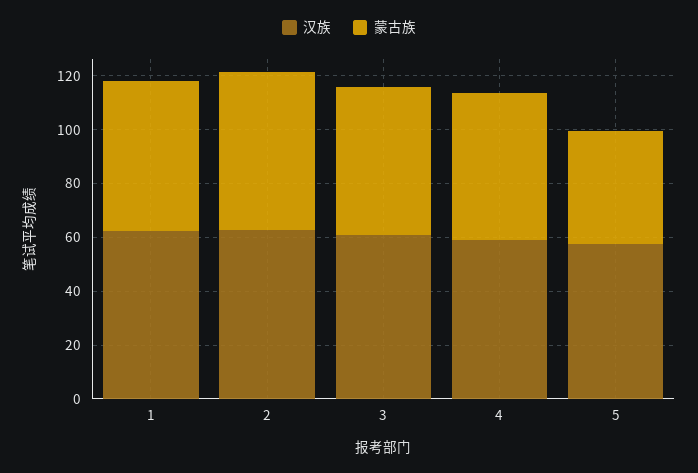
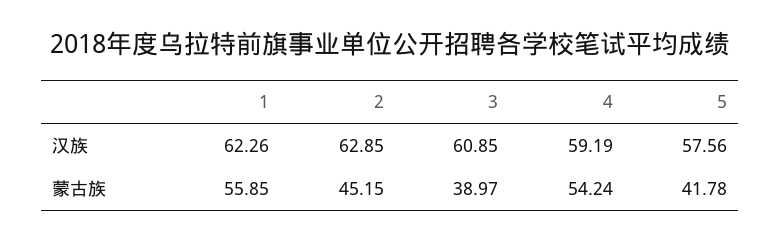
  {
    "汉族": {
      "1": 62.26,
      "2": 62.85,
      "3": 60.85,
      "4": 59.19,
      "5": 57.56
    },
    "蒙古族": {
      "1": 55.85,
-     "2": 60,
+     "2": 45.15,
-     "3": 55,
+     "3": 38.97,
      "4": 54.24,
      "5": 41.78
    }
  }

